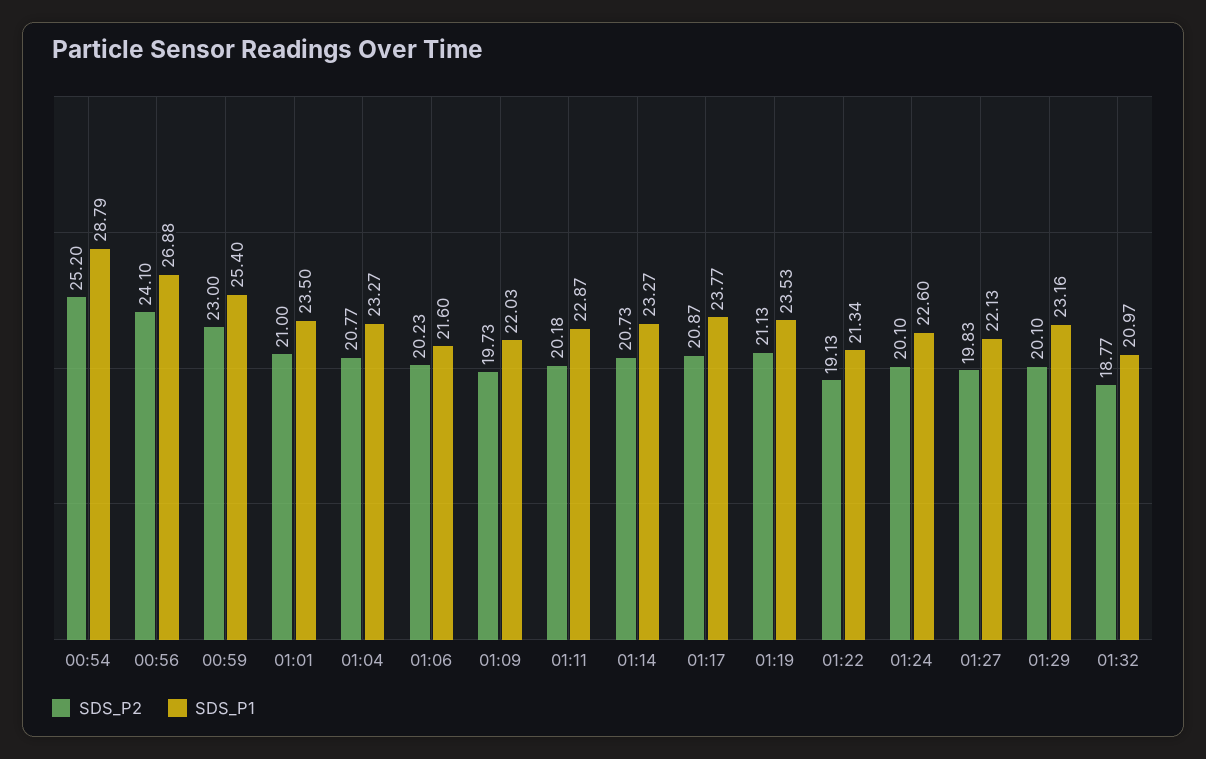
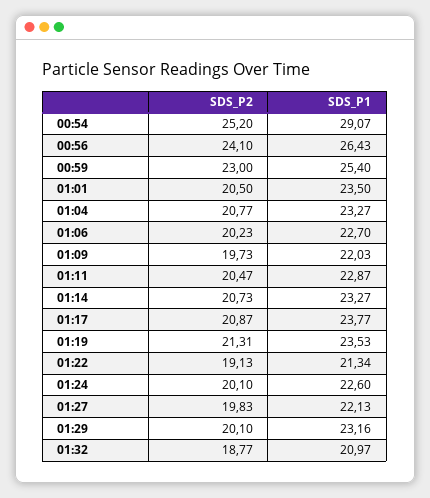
  {
    "SDS_P2": {
      "00:54": 25.2,
      "00:56": 24.1,
      "00:59": 23,
-     "01:01": 21,
+     "01:01": 20.5,
      "01:04": 20.77,
      "01:06": 20.23,
      "01:09": 19.73,
-     "01:11": 20.18,
+     "01:11": 20.47,
      "01:14": 20.73,
      "01:17": 20.87,
-     "01:19": 21.13,
+     "01:19": 21.31,
      "01:22": 19.13,
      "01:24": 20.1,
      "01:27": 19.83,
      "01:29": 20.1,
      "01:32": 18.77
    },
    "SDS_P1": {
-     "00:54": 28.79,
+     "00:54": 29.07,
-     "00:56": 26.88,
+     "00:56": 26.43,
      "00:59": 25.4,
      "01:01": 23.5,
      "01:04": 23.27,
-     "01:06": 21.6,
+     "01:06": 22.7,
      "01:09": 22.03,
      "01:11": 22.87,
      "01:14": 23.27,
      "01:17": 23.77,
      "01:19": 23.53,
      "01:22": 21.34,
      "01:24": 22.6,
      "01:27": 22.13,
      "01:29": 23.16,
      "01:32": 20.97
    }
  }

